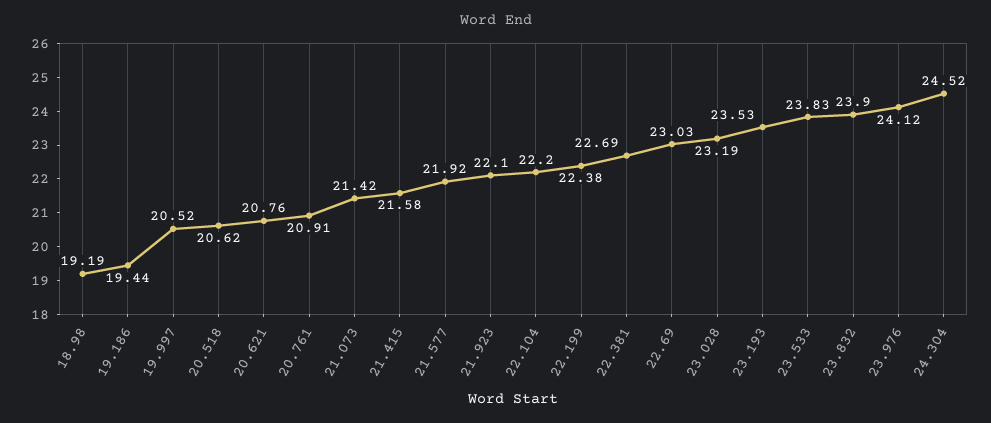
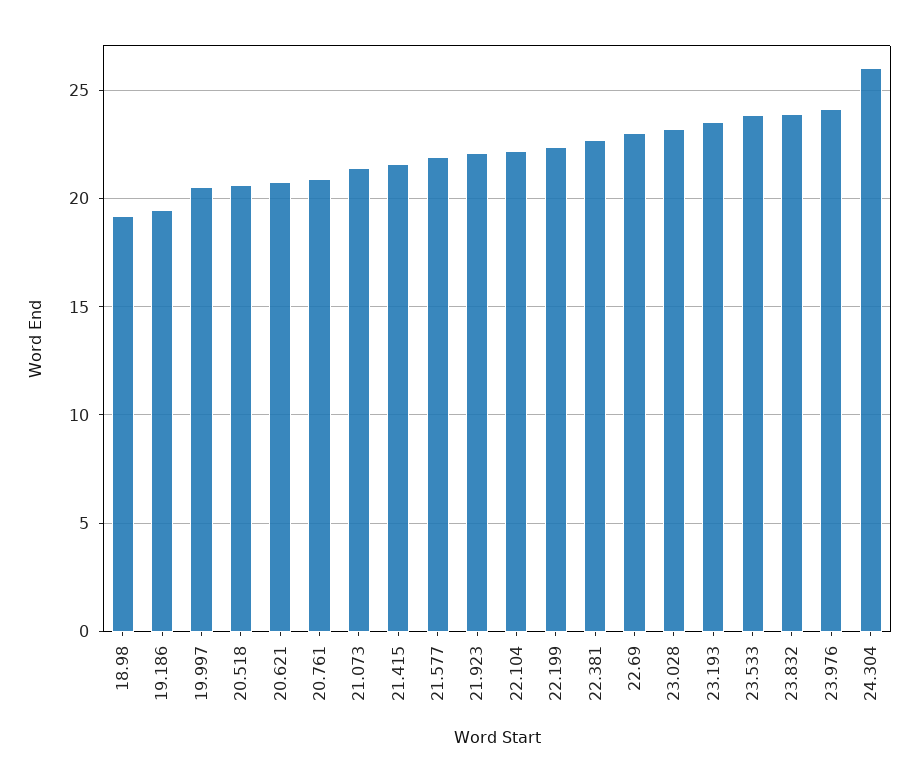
  {
    "18.98": 19.19,
    "19.186": 19.44,
    "19.997": 20.52,
    "20.518": 20.62,
    "20.621": 20.76,
    "20.761": 20.91,
    "21.073": 21.42,
    "21.415": 21.58,
    "21.577": 21.92,
    "21.923": 22.1,
    "22.104": 22.2,
    "22.199": 22.38,
    "22.381": 22.69,
    "22.69": 23.03,
    "23.028": 23.19,
    "23.193": 23.53,
    "23.533": 23.83,
    "23.832": 23.9,
    "23.976": 24.12,
-   "24.304": 24.52
+   "24.304": 26
  }

